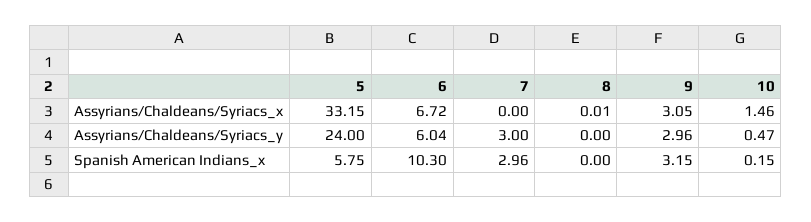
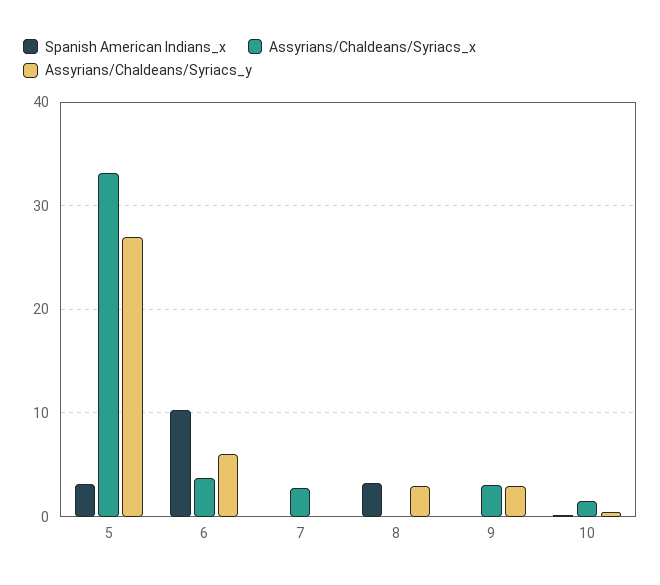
  {
    "Assyrians/Chaldeans/Syriacs_x": {
      "5": 33.15,
-     "6": 6.72,
+     "6": 4,
-     "7": 0,
+     "7": 3,
      "8": 0.01,
      "9": 3.05,
      "10": 1.46
    },
    "Assyrians/Chaldeans/Syriacs_y": {
-     "5": 24,
+     "5": 27,
      "6": 6.04,
-     "7": 3,
+     "7": 0,
-     "8": 0,
+     "8": 3,
      "9": 2.96,
      "10": 0.47
    },
    "Spanish American Indians_x": {
-     "5": 5.75,
+     "5": 3,
      "6": 10.3,
-     "7": 2.96,
+     "7": 0,
-     "8": 0,
+     "8": 3,
-     "9": 3.15,
+     "9": 0,
      "10": 0.15
    }
  }

